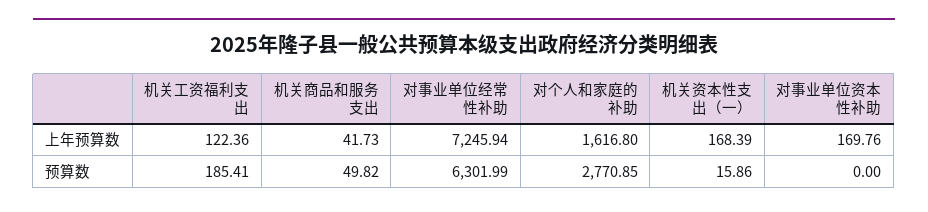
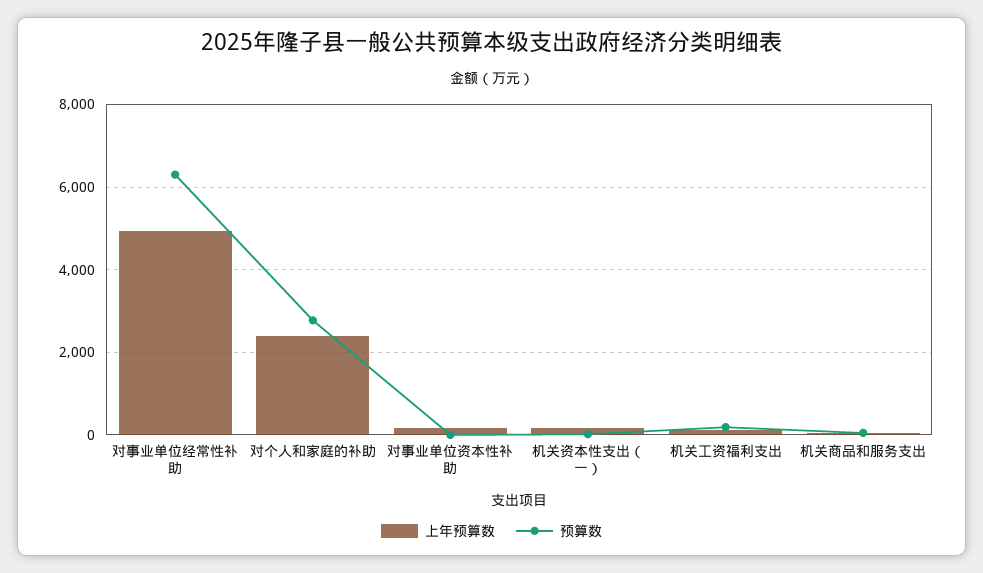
  {
    "上年预算数": {
      "机关工资福利支出": 122.36,
      "机关商品和服务支出": 41.73,
-     "对事业单位经常性补助": 7245.94,
+     "对事业单位经常性补助": 5000,
-     "对个人和家庭的补助": 1616.8,
+     "对个人和家庭的补助": 2400,
      "机关资本性支出（一）": 168.39,
      "对事业单位资本性补助": 169.76
    },
    "预算数": {
      "机关工资福利支出": 185.41,
      "机关商品和服务支出": 49.82,
      "对事业单位经常性补助": 6301.99,
      "对个人和家庭的补助": 2770.85,
      "机关资本性支出（一）": 15.86,
      "对事业单位资本性补助": 0
    }
  }

